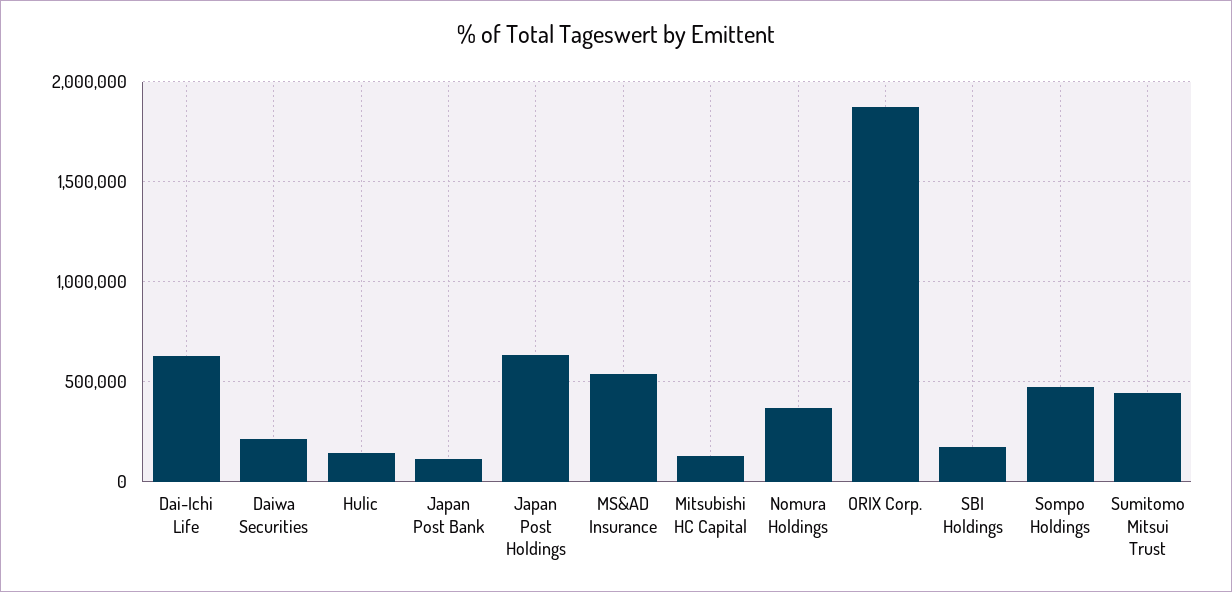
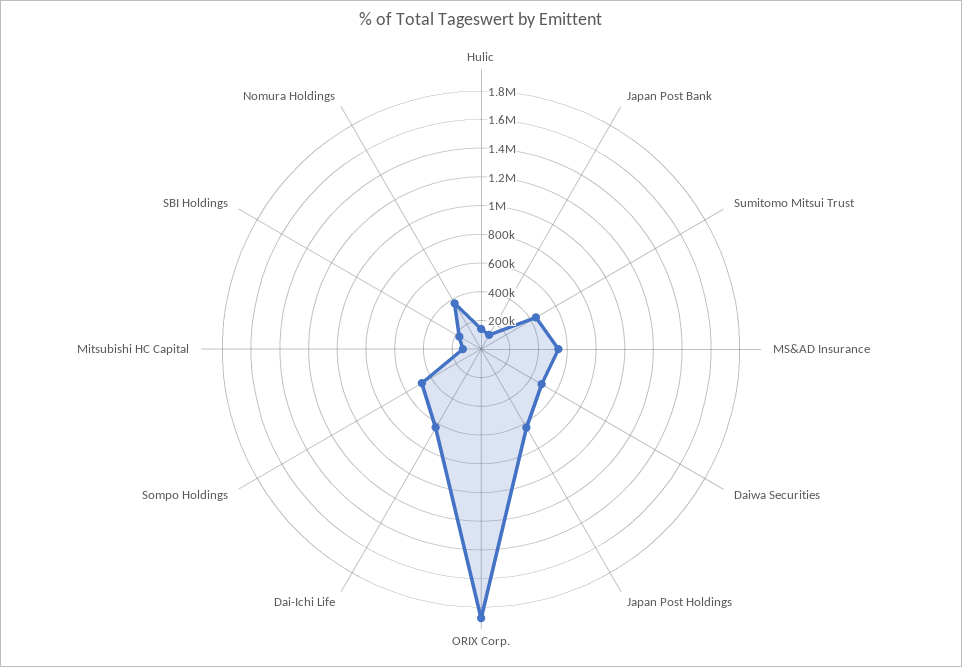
  {
    "Dai-Ichi Life": 650000,
-   "Daiwa Securities": 200000,
+   "Daiwa Securities": 500000,
    "Hulic": 150000,
    "Japan Post Bank": 100000,
    "Japan Post Holdings": 650000,
    "MS&AD Insurance": 550000,
    "Mitsubishi HC Capital": 150000,
    "Nomura Holdings": 350000,
    "ORIX Corp.": 1850000,
    "SBI Holdings": 150000,
    "Sompo Holdings": 500000,
    "Sumitomo Mitsui Trust": 450000
  }

